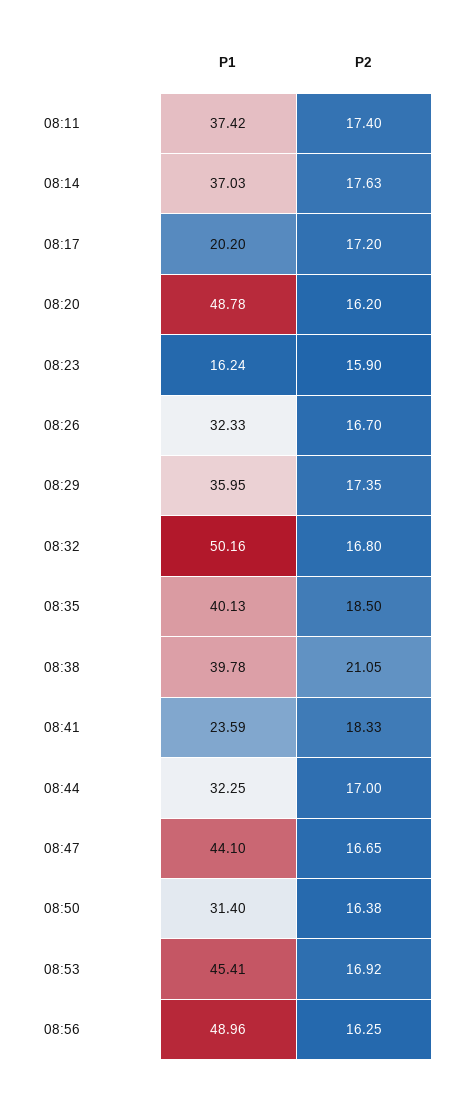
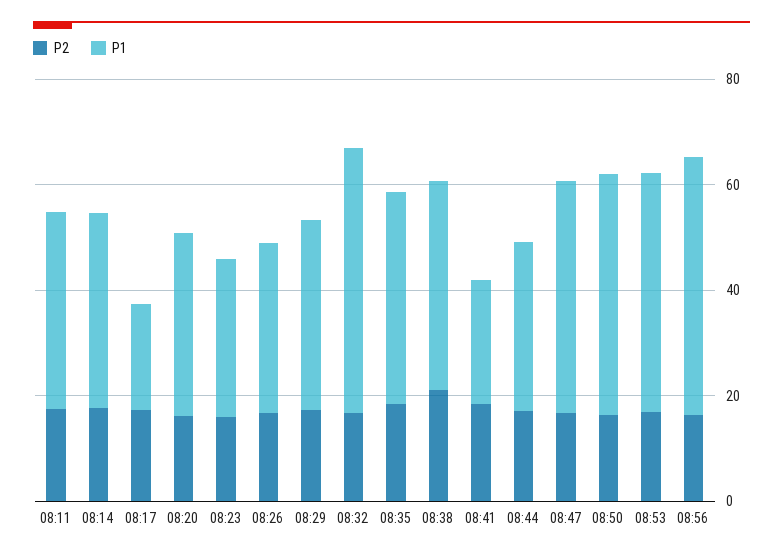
  {
    "P1": {
      "08:11": 37.42,
      "08:14": 37.03,
      "08:17": 20.2,
-     "08:20": 48.78,
+     "08:20": 35,
-     "08:23": 16.24,
+     "08:23": 30,
      "08:26": 32.33,
      "08:29": 35.95,
      "08:32": 50.16,
      "08:35": 40.13,
      "08:38": 39.78,
      "08:41": 23.59,
      "08:44": 32.25,
      "08:47": 44.1,
-     "08:50": 31.4,
+     "08:50": 45,
      "08:53": 45.41,
      "08:56": 48.96
    },
    "P2": {
      "08:11": 17.4,
      "08:14": 17.63,
      "08:17": 17.2,
      "08:20": 16.2,
      "08:23": 15.9,
      "08:26": 16.7,
      "08:29": 17.35,
      "08:32": 16.8,
      "08:35": 18.5,
      "08:38": 21.05,
      "08:41": 18.33,
      "08:44": 17,
      "08:47": 16.65,
      "08:50": 16.38,
      "08:53": 16.92,
      "08:56": 16.25
    }
  }

